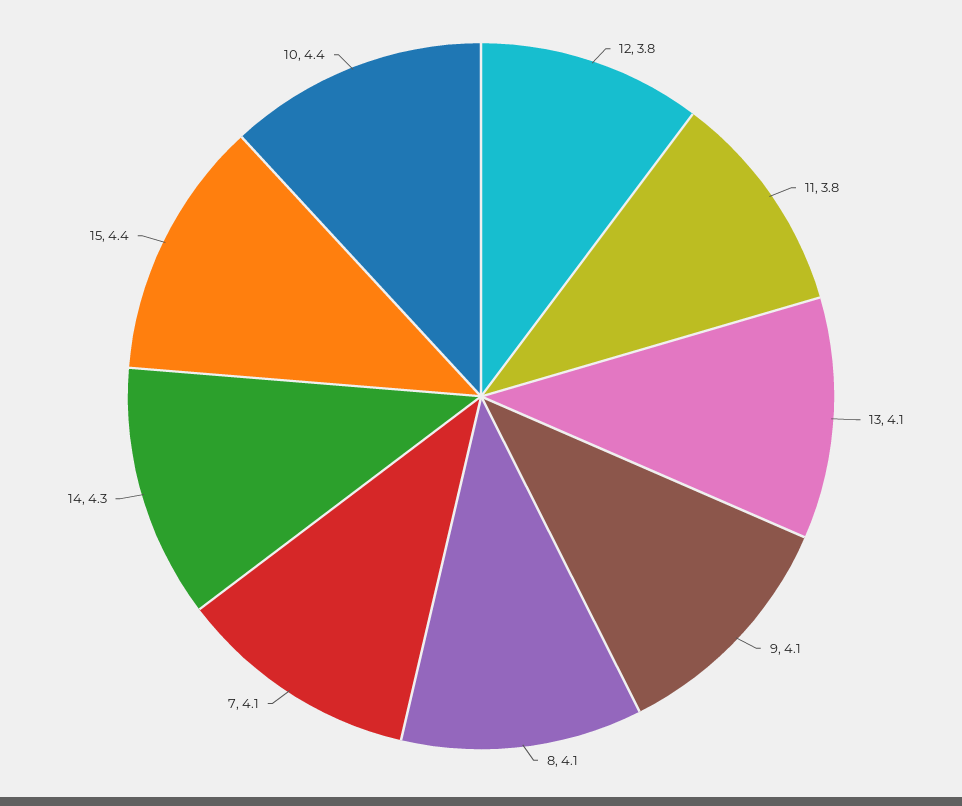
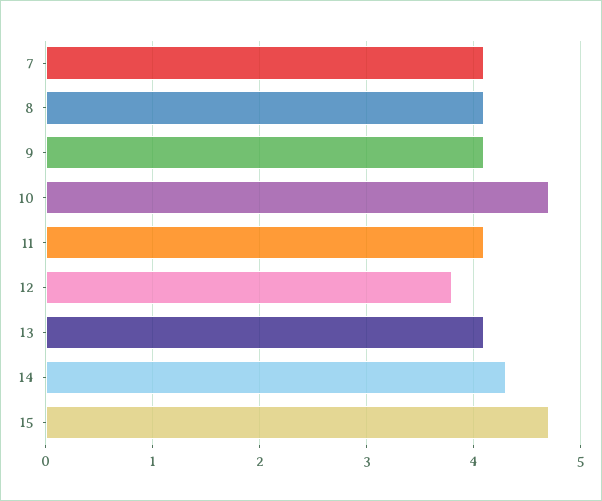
  {
    "12": 3.8,
-   "11": 3.8,
+   "11": 4.1,
    "13": 4.1,
    "9": 4.1,
    "8": 4.1,
    "7": 4.1,
    "14": 4.3,
-   "15": 4.4,
+   "15": 4.7,
-   "10": 4.4
+   "10": 4.7
  }

